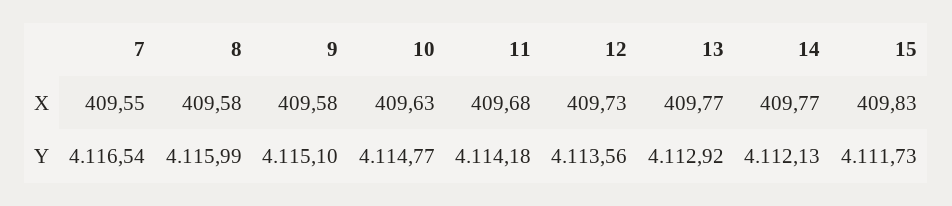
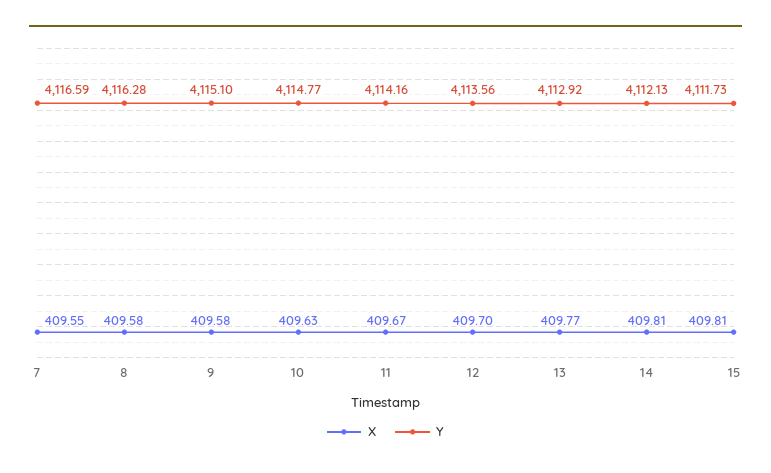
  {
    "X": {
      "7": 409.55,
      "8": 409.58,
      "9": 409.58,
      "10": 409.63,
-     "11": 409.68,
+     "11": 409.67,
-     "12": 409.73,
+     "12": 409.7,
      "13": 409.77,
-     "14": 409.77,
+     "14": 409.81,
-     "15": 409.83
+     "15": 409.81
    },
    "Y": {
-     "7": 4116.54,
+     "7": 4116.59,
-     "8": 4115.99,
+     "8": 4116.28,
      "9": 4115.1,
      "10": 4114.77,
-     "11": 4114.18,
+     "11": 4114.16,
      "12": 4113.56,
      "13": 4112.92,
      "14": 4112.13,
      "15": 4111.73
    }
  }

